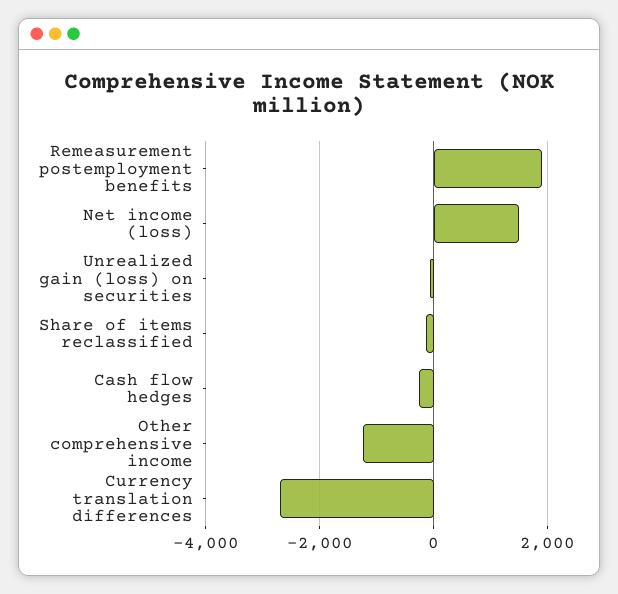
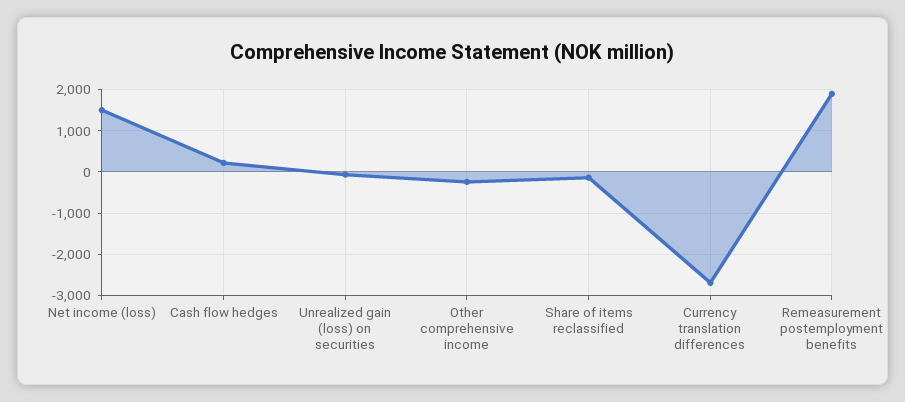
  {
    "Remeasurement postemployment benefits": 1800,
    "Net income (loss)": 1600,
    "Unrealized gain (loss) on securities": 0,
    "Share of items reclassified": -200,
-   "Cash flow hedges": -200,
+   "Cash flow hedges": 200,
-   "Other comprehensive income": -1200,
+   "Other comprehensive income": -200,
    "Currency translation differences": -2600
  }

